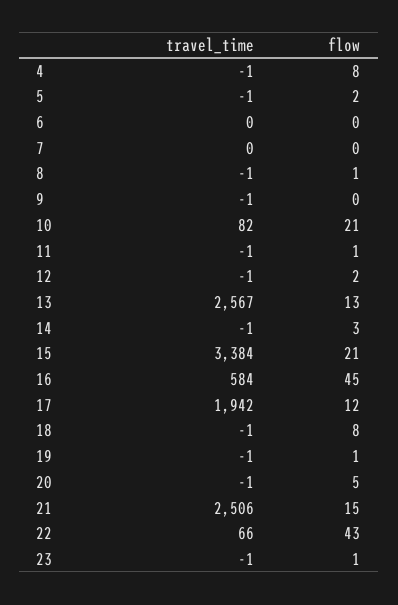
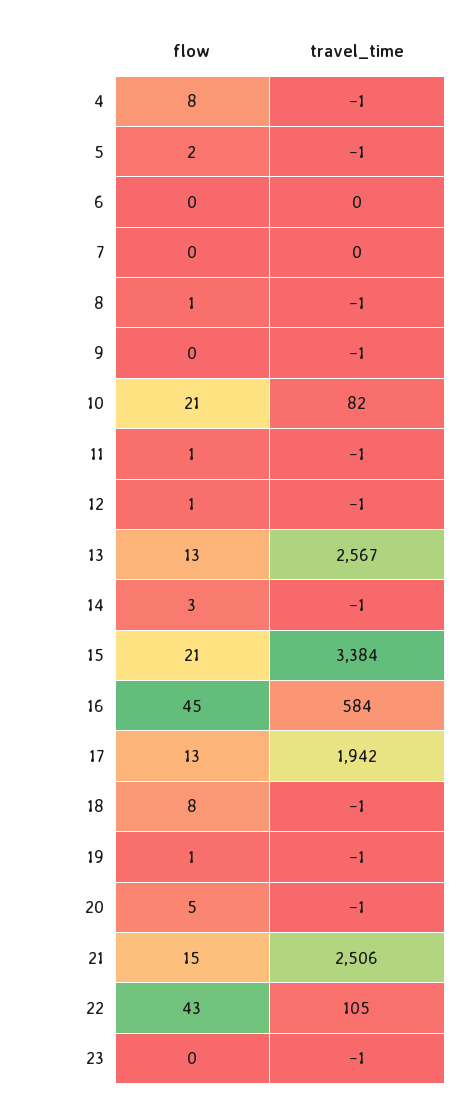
  {
    "travel_time": {
      "4": -1,
      "5": -1,
      "6": 0,
      "7": 0,
      "8": -1,
      "9": -1,
      "10": 82,
      "11": -1,
      "12": -1,
      "13": 2567,
      "14": -1,
      "15": 3384,
      "16": 584,
      "17": 1942,
      "18": -1,
      "19": -1,
      "20": -1,
      "21": 2506,
-     "22": 66,
+     "22": 105,
      "23": -1
    },
    "flow": {
      "4": 8,
      "5": 2,
      "6": 0,
      "7": 0,
      "8": 1,
      "9": 0,
      "10": 21,
      "11": 1,
-     "12": 2,
+     "12": 1,
      "13": 13,
      "14": 3,
      "15": 21,
      "16": 45,
-     "17": 12,
+     "17": 13,
      "18": 8,
      "19": 1,
      "20": 5,
      "21": 15,
      "22": 43,
-     "23": 1
+     "23": 0
    }
  }

